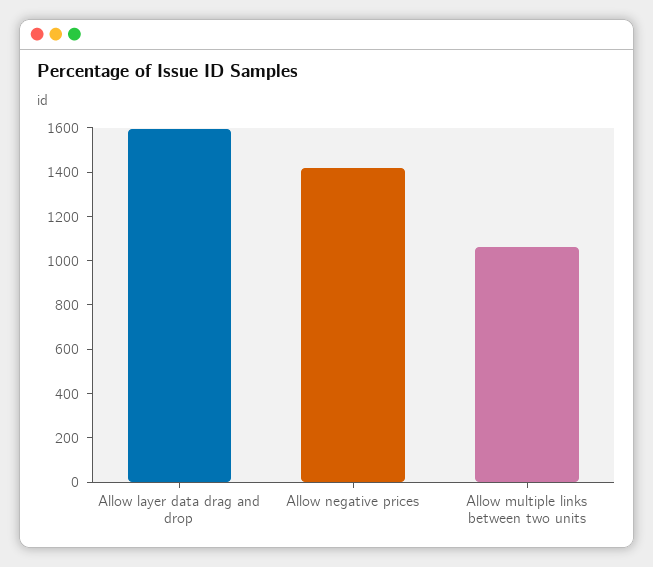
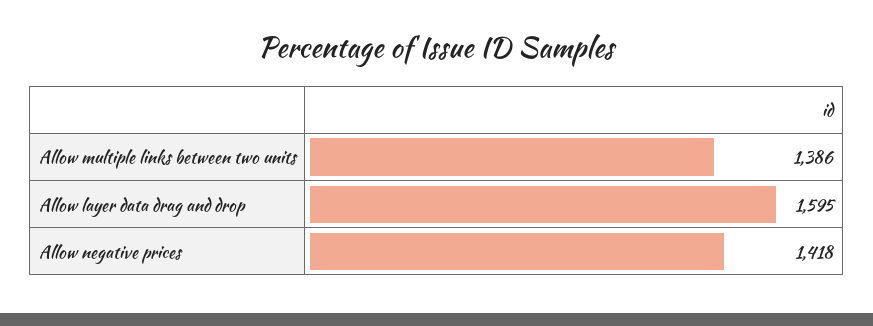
  {
    "Allow layer data drag and drop": 1595,
    "Allow negative prices": 1418,
-   "Allow multiple links between two units": 1050
+   "Allow multiple links between two units": 1386
  }

